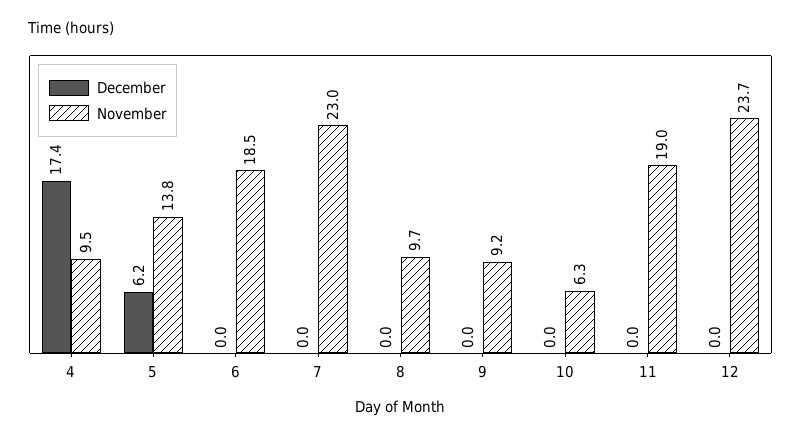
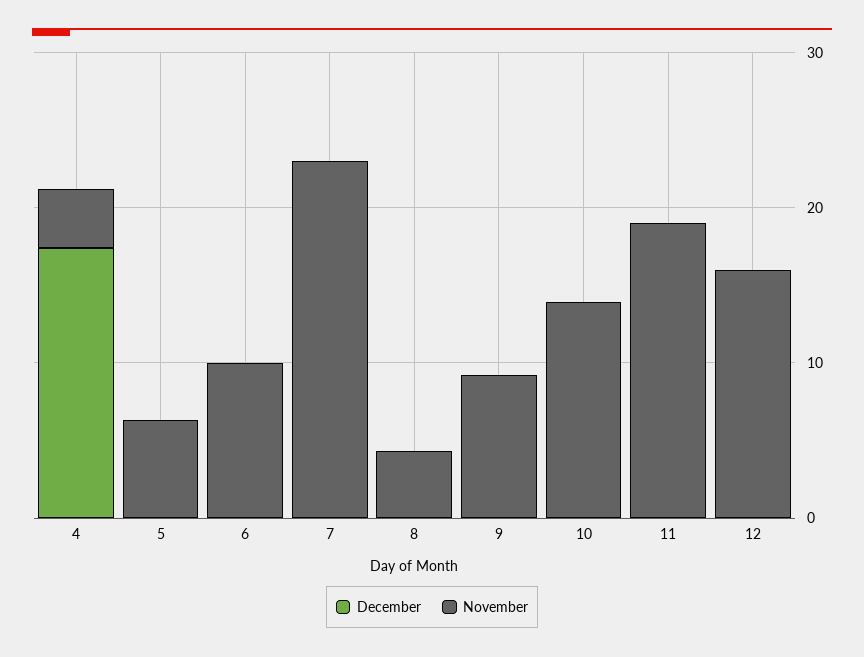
  {
    "December": {
      "4": 17.4,
-     "5": 6.2,
+     "5": 0,
      "6": 0,
      "7": 0,
      "8": 0,
      "9": 0,
      "10": 0,
      "11": 0,
      "12": 0
    },
    "November": {
-     "4": 9.5,
+     "4": 4,
-     "5": 13.8,
+     "5": 6,
-     "6": 18.5,
+     "6": 10,
      "7": 23,
-     "8": 9.7,
+     "8": 4,
      "9": 9.2,
-     "10": 6.3,
+     "10": 14,
      "11": 19,
-     "12": 23.7
+     "12": 16
    }
  }

